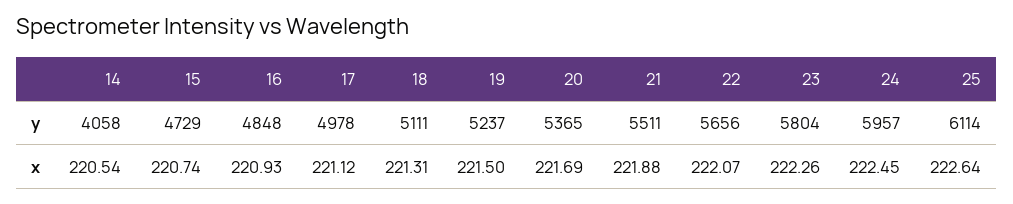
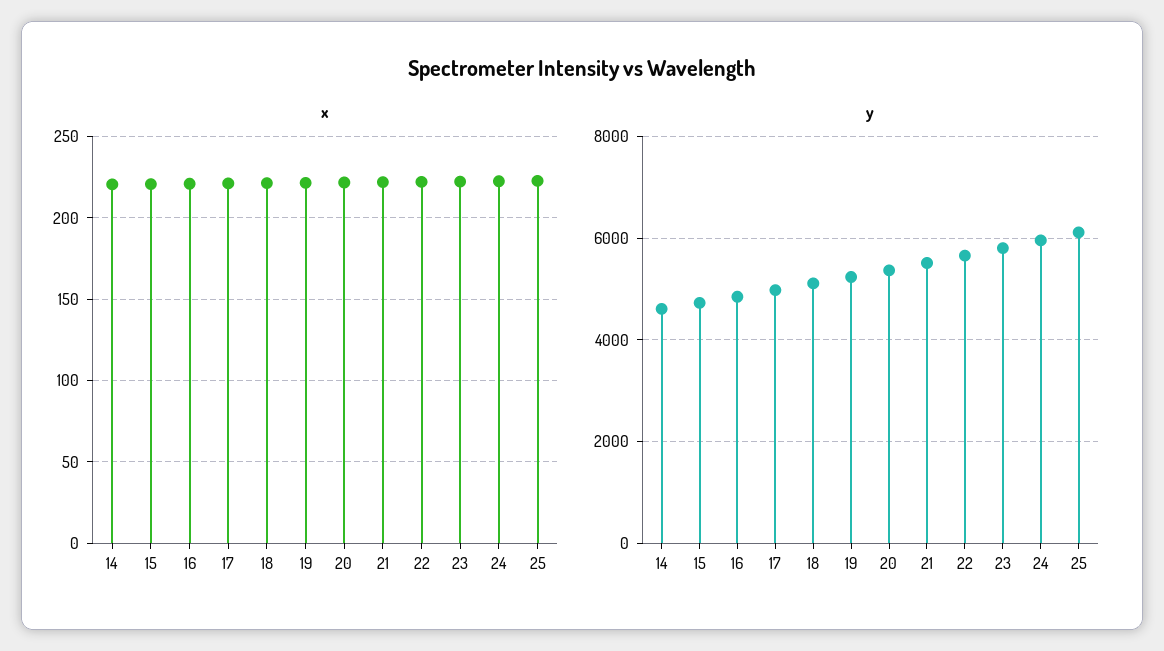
  {
    "y": {
-     "14": 4058,
+     "14": 4600,
      "15": 4729,
      "16": 4848,
      "17": 4978,
      "18": 5111,
      "19": 5237,
      "20": 5365,
      "21": 5511,
      "22": 5656,
      "23": 5804,
      "24": 5957,
      "25": 6114
    },
    "x": {
      "14": 220.54,
      "15": 220.74,
      "16": 220.93,
      "17": 221.12,
      "18": 221.31,
      "19": 221.5,
      "20": 221.69,
      "21": 221.88,
      "22": 222.07,
      "23": 222.26,
      "24": 222.45,
      "25": 222.64
    }
  }

